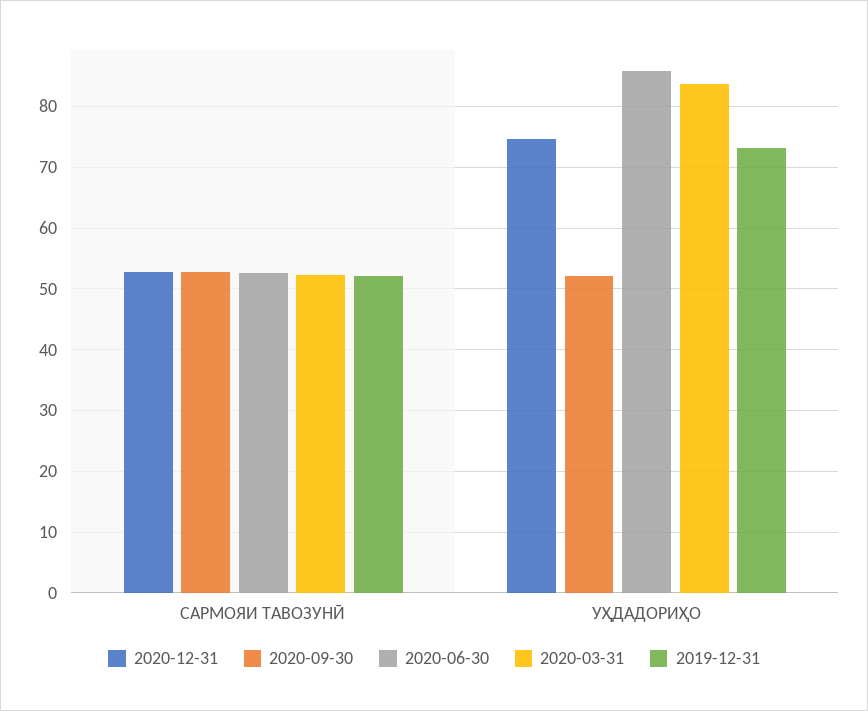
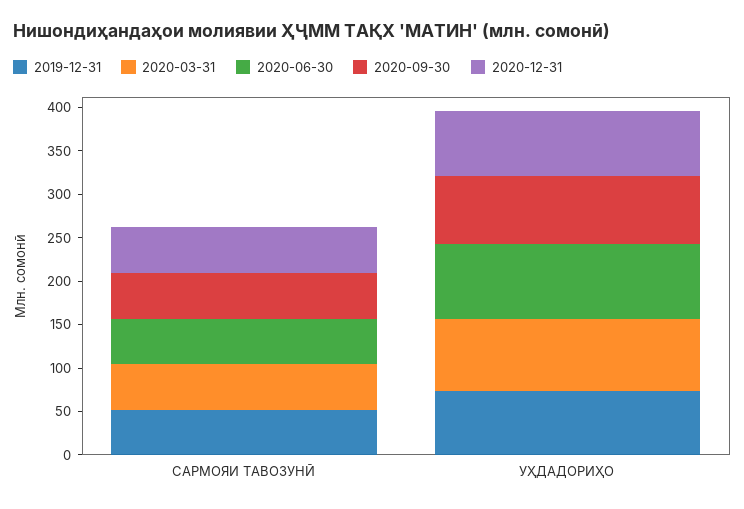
  {
    "2020-12-31": {
      "САРМОЯИ ТАВОЗУНӢ": 53,
      "УҲДАДОРИҲО": 75
    },
    "2020-09-30": {
      "САРМОЯИ ТАВОЗУНӢ": 53,
-     "УҲДАДОРИҲО": 52
+     "УҲДАДОРИҲО": 80
    },
    "2020-06-30": {
      "САРМОЯИ ТАВОЗУНӢ": 53,
      "УҲДАДОРИҲО": 86
    },
    "2020-03-31": {
      "САРМОЯИ ТАВОЗУНӢ": 52,
      "УҲДАДОРИҲО": 84
    },
    "2019-12-31": {
      "САРМОЯИ ТАВОЗУНӢ": 52,
      "УҲДАДОРИҲО": 73
    }
  }

